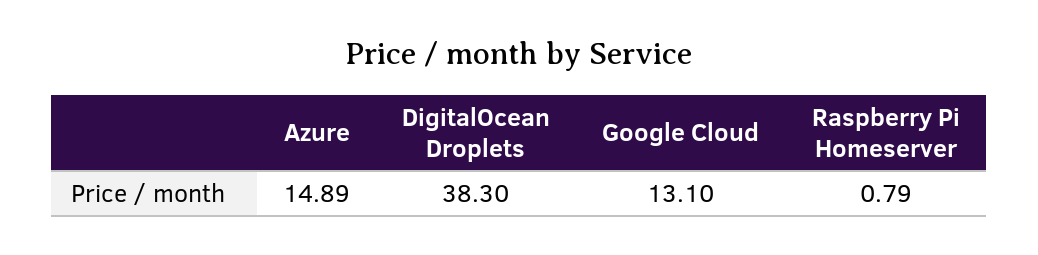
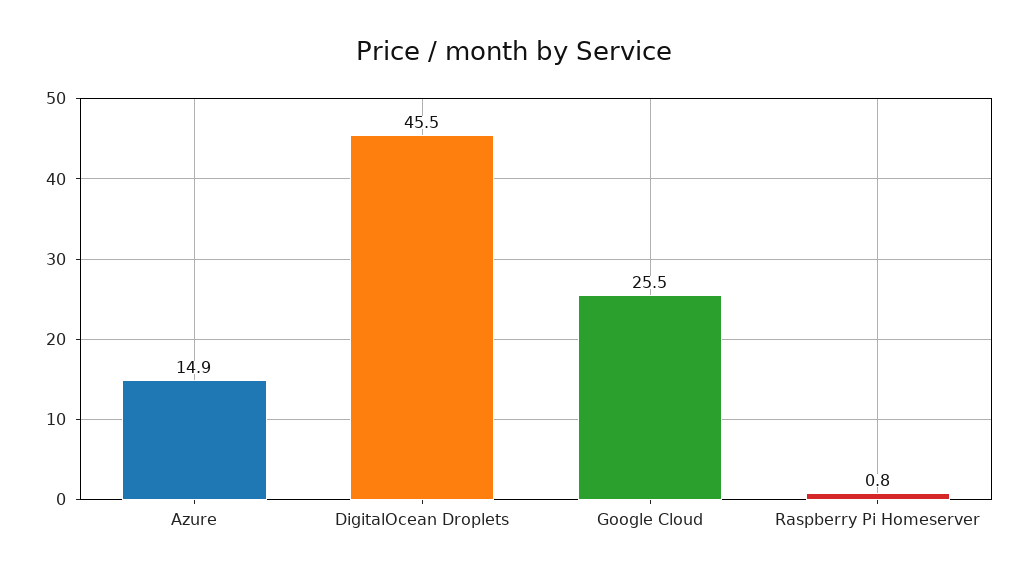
  {
    "Azure": 14.89,
-   "DigitalOcean Droplets": 38.3,
+   "DigitalOcean Droplets": 45.5,
-   "Google Cloud": 13.1,
+   "Google Cloud": 25.5,
    "Raspberry Pi Homeserver": 0.79
  }

